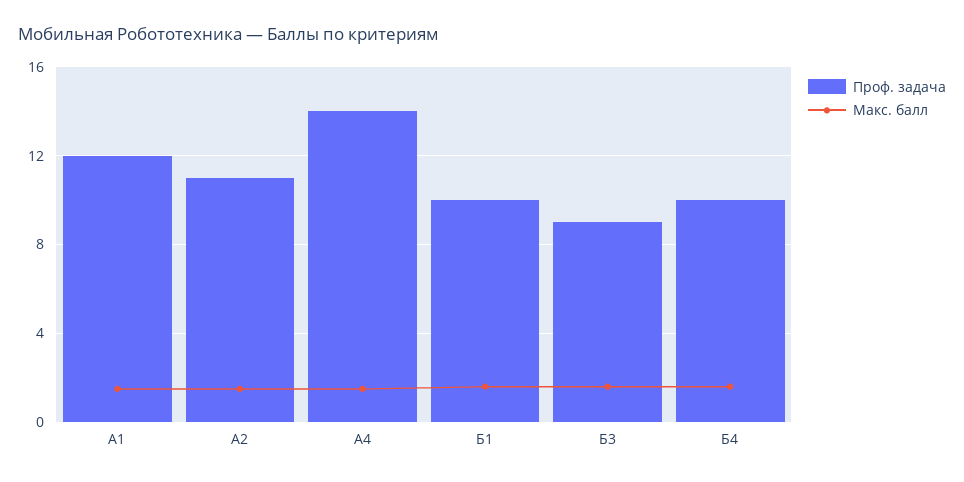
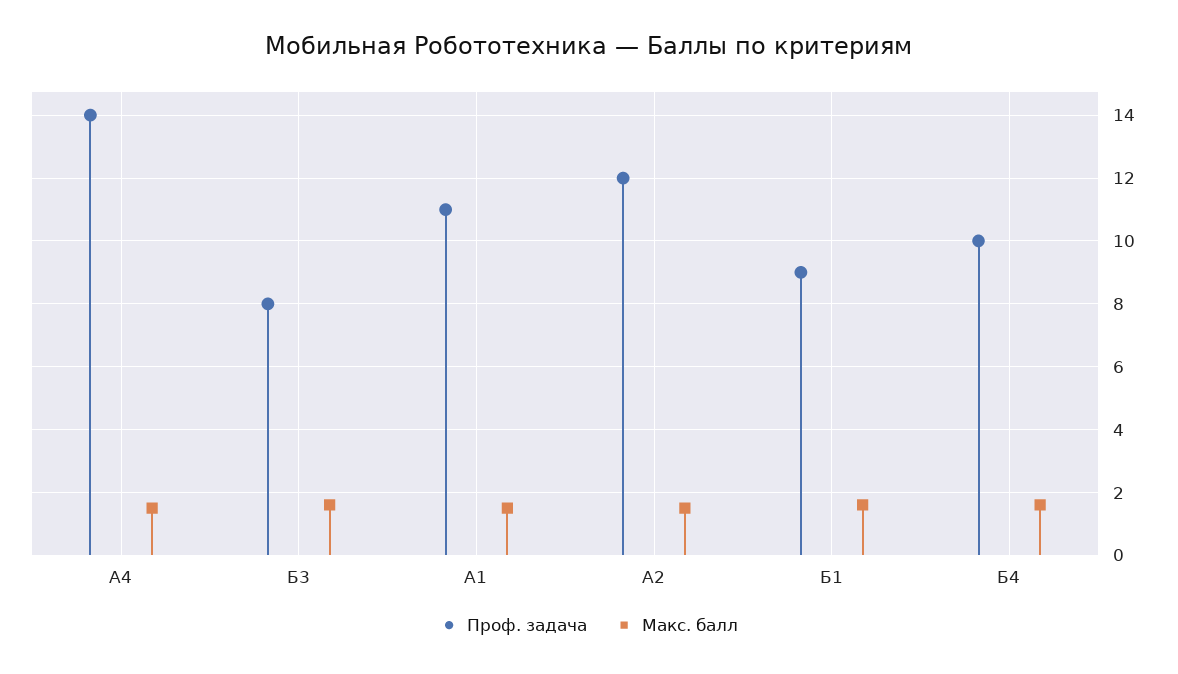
  {
    "Проф. задача": {
-     "A1": 12,
+     "A1": 11,
-     "A2": 11,
+     "A2": 12,
      "A4": 14,
-     "Б1": 10,
+     "Б1": 9,
-     "Б3": 9,
+     "Б3": 8,
      "Б4": 10
    },
    "Макс. балл": {
      "A1": 1.5,
      "A2": 1.5,
      "A4": 1.5,
      "Б1": 1.5,
      "Б3": 1.5,
      "Б4": 1.5
    }
  }

